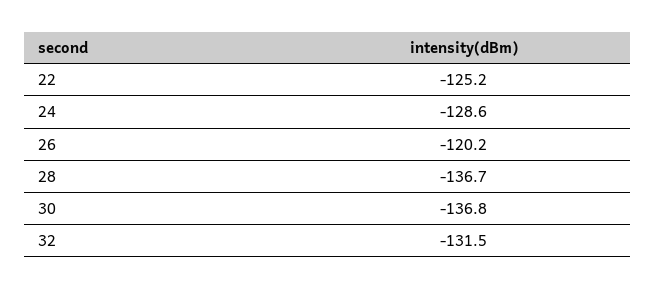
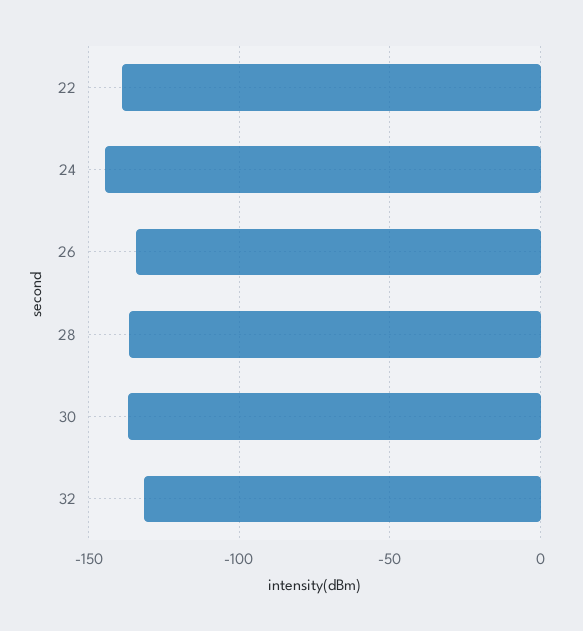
  {
-   "22": -125.2,
+   "22": -140,
-   "24": -128.6,
+   "24": -145,
-   "26": -120.2,
+   "26": -135,
    "28": -136.7,
    "30": -136.8,
    "32": -131.5
  }

